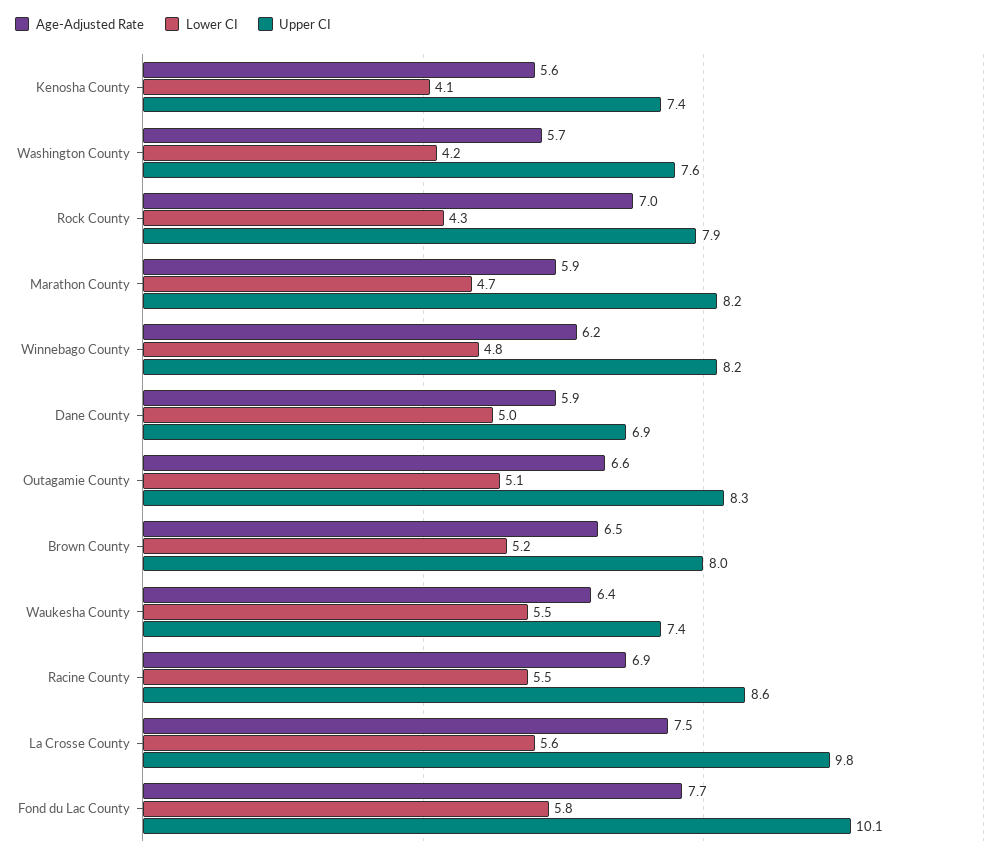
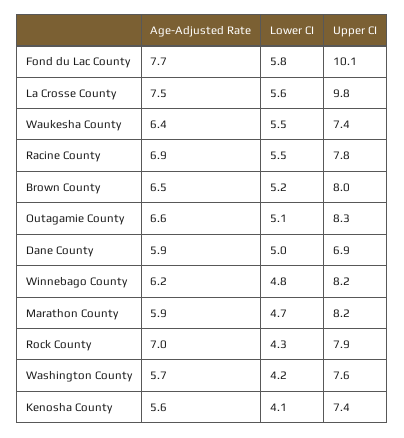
  {
    "Age-Adjusted Rate": {
      "Kenosha County": 5.6,
      "Washington County": 5.7,
      "Rock County": 7,
      "Marathon County": 5.9,
      "Winnebago County": 6.2,
      "Dane County": 5.9,
      "Outagamie County": 6.6,
      "Brown County": 6.5,
      "Waukesha County": 6.4,
      "Racine County": 6.9,
      "La Crosse County": 7.5,
      "Fond du Lac County": 7.7
    },
    "Lower CI": {
      "Kenosha County": 4.1,
      "Washington County": 4.2,
      "Rock County": 4.3,
      "Marathon County": 4.7,
      "Winnebago County": 4.8,
      "Dane County": 5,
      "Outagamie County": 5.1,
      "Brown County": 5.2,
      "Waukesha County": 5.5,
      "Racine County": 5.5,
      "La Crosse County": 5.6,
      "Fond du Lac County": 5.8
    },
    "Upper CI": {
      "Kenosha County": 7.4,
      "Washington County": 7.6,
      "Rock County": 7.9,
      "Marathon County": 8.2,
      "Winnebago County": 8.2,
      "Dane County": 6.9,
      "Outagamie County": 8.3,
      "Brown County": 8,
      "Waukesha County": 7.4,
-     "Racine County": 8.6,
+     "Racine County": 7.8,
      "La Crosse County": 9.8,
      "Fond du Lac County": 10.1
    }
  }

